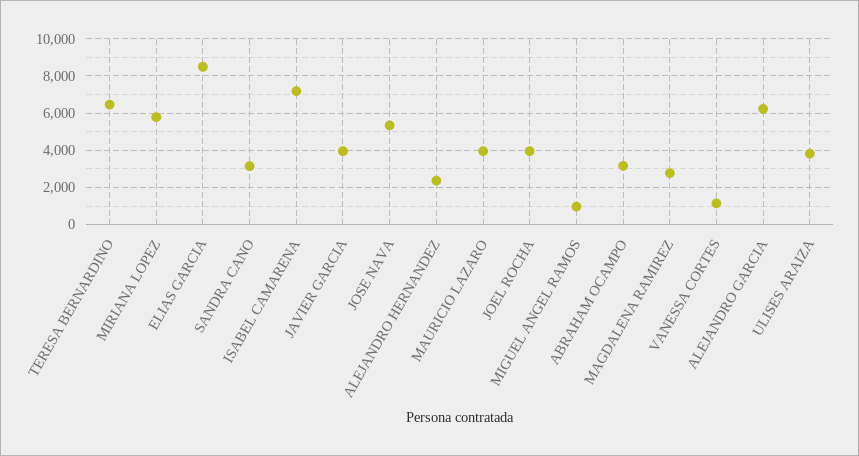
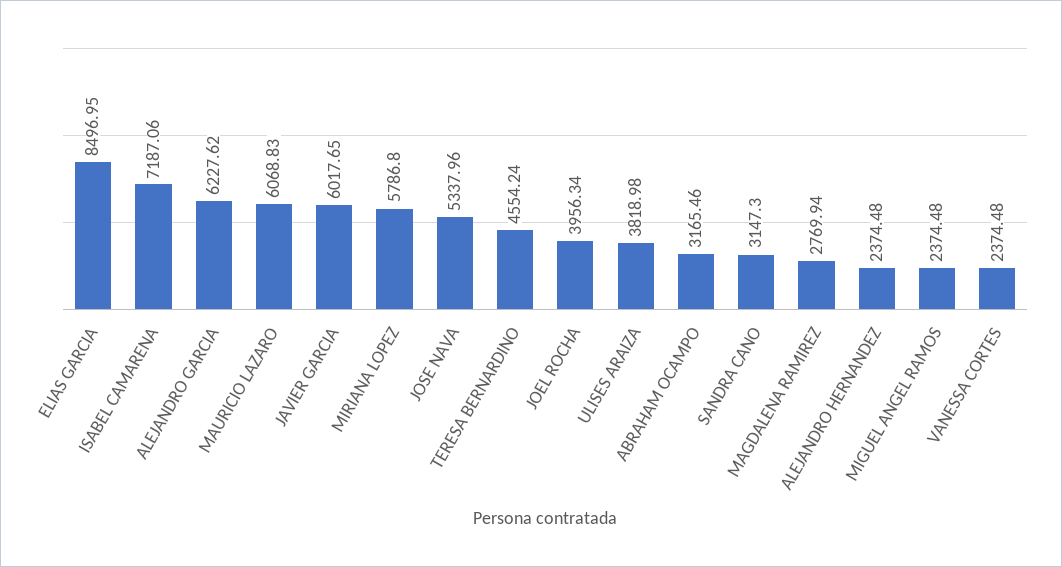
  {
-   "TERESA BERNARDINO": 6500,
+   "TERESA BERNARDINO": 4554.24,
    "MIRIANA LOPEZ": 5786.8,
    "ELIAS GARCIA": 8496.95,
    "SANDRA CANO": 3147.3,
    "ISABEL CAMARENA": 7187.06,
-   "JAVIER GARCIA": 4000,
+   "JAVIER GARCIA": 6017.65,
    "JOSE NAVA": 5337.96,
    "ALEJANDRO HERNANDEZ": 2374.48,
-   "MAURICIO LAZARO": 4000,
+   "MAURICIO LAZARO": 6068.83,
    "JOEL ROCHA": 3956.34,
-   "MIGUEL ANGEL RAMOS": 1000,
+   "MIGUEL ANGEL RAMOS": 2374.48,
    "ABRAHAM OCAMPO": 3165.46,
    "MAGDALENA RAMIREZ": 2769.94,
-   "VANESSA CORTES": 1000,
+   "VANESSA CORTES": 2374.48,
    "ALEJANDRO GARCIA": 6227.62,
    "ULISES ARAIZA": 3818.98
  }

